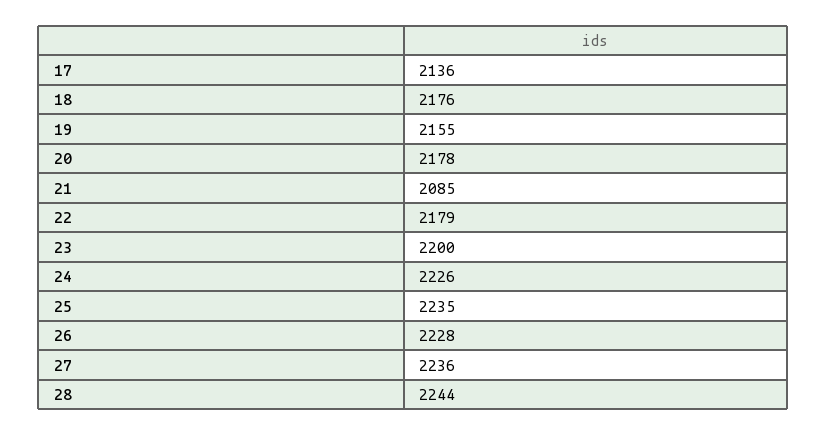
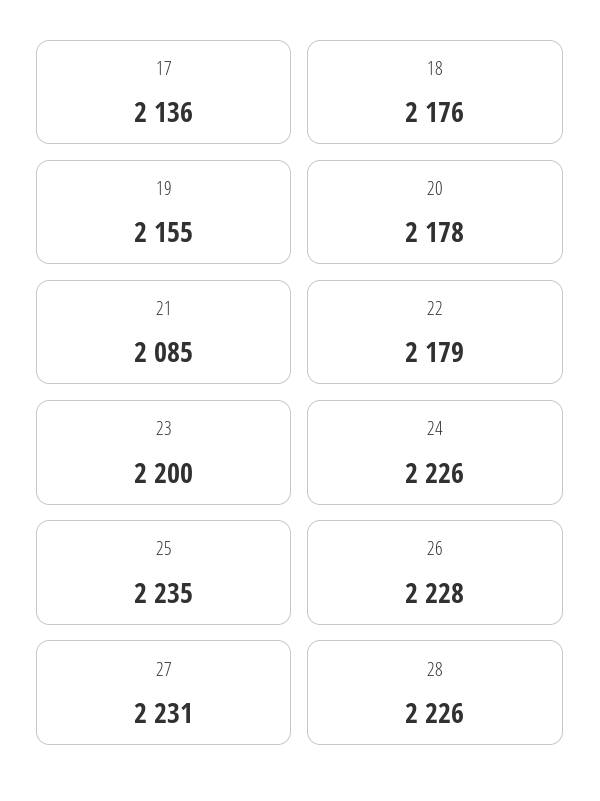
  {
    "17": 2136,
    "18": 2176,
    "19": 2155,
    "20": 2178,
    "21": 2085,
    "22": 2179,
    "23": 2200,
    "24": 2226,
    "25": 2235,
    "26": 2228,
-   "27": 2236,
+   "27": 2231,
-   "28": 2244
+   "28": 2226
  }

